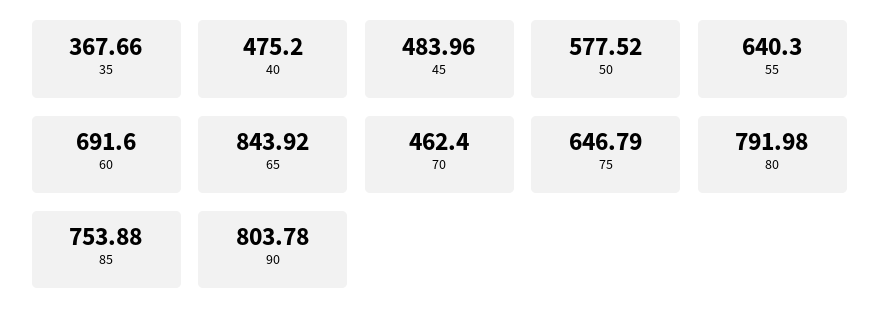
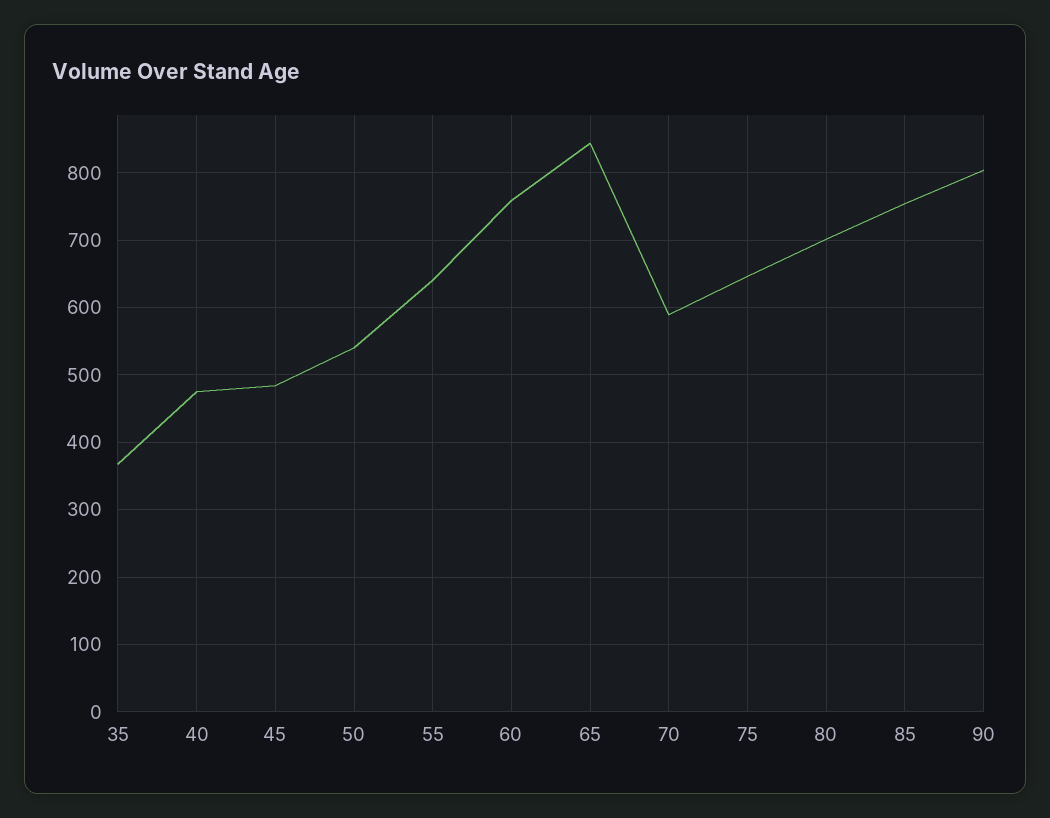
  {
    "35": 367.66,
    "40": 475.2,
    "45": 483.96,
-   "50": 577.52,
+   "50": 540,
    "55": 640.3,
-   "60": 691.6,
+   "60": 760,
    "65": 843.92,
-   "70": 462.4,
+   "70": 590,
    "75": 646.79,
-   "80": 791.98,
+   "80": 700,
    "85": 753.88,
    "90": 803.78
  }

